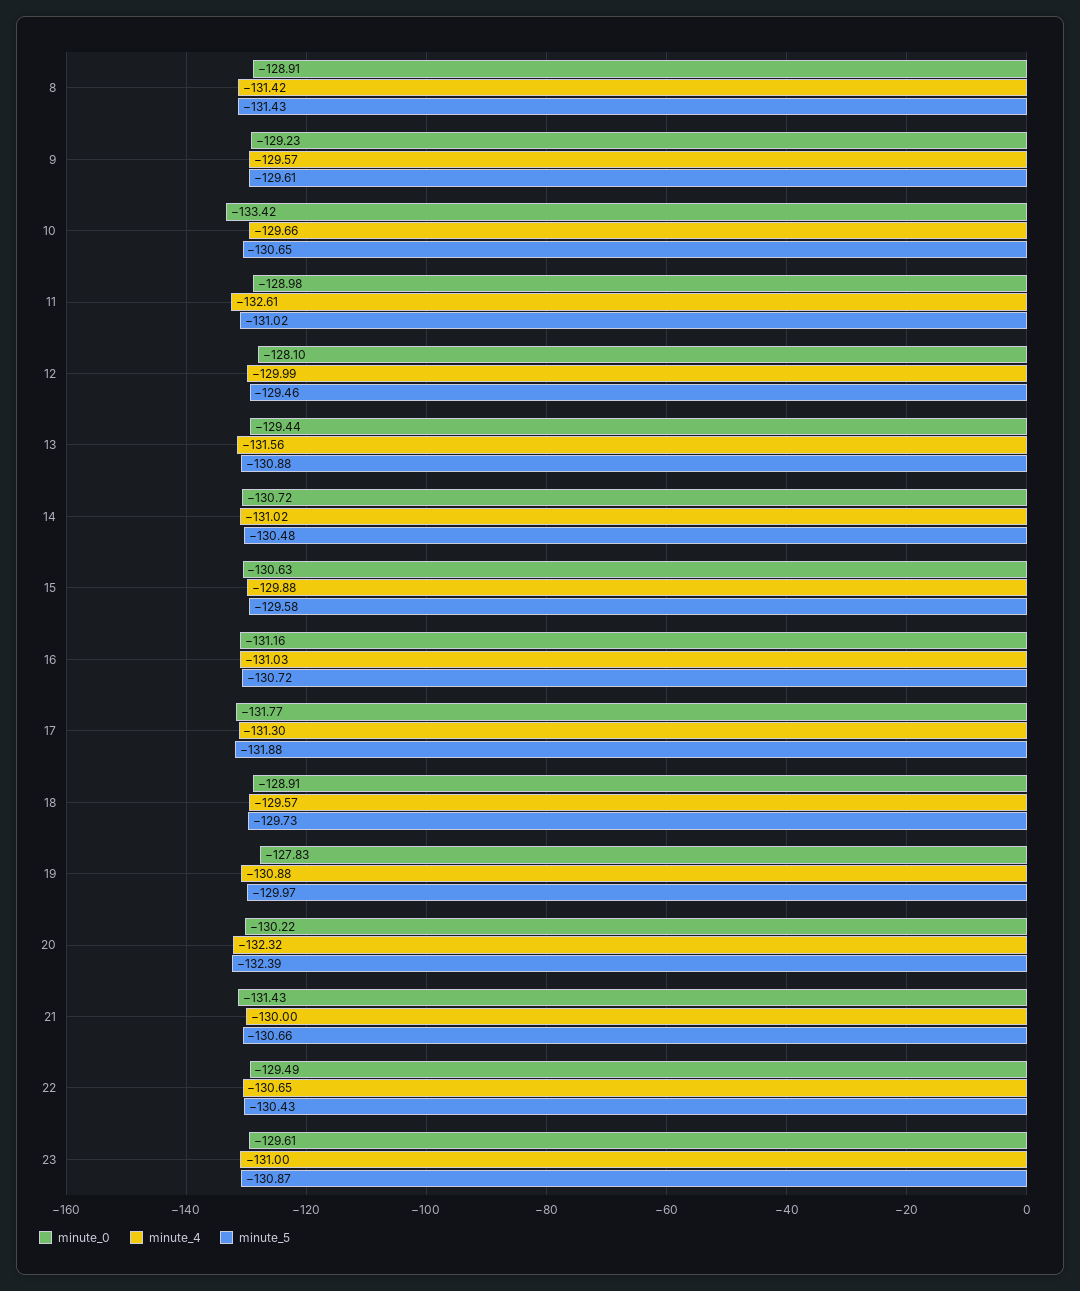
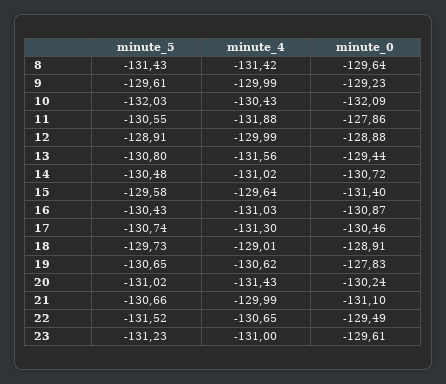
  {
    "minute_0": {
-     "8": -128.91,
+     "8": -129.64,
      "9": -129.23,
-     "10": -133.42,
+     "10": -132.09,
-     "11": -128.98,
+     "11": -127.86,
-     "12": -128.1,
+     "12": -128.88,
      "13": -129.44,
      "14": -130.72,
-     "15": -130.63,
+     "15": -131.4,
-     "16": -131.16,
+     "16": -130.87,
-     "17": -131.77,
+     "17": -130.46,
      "18": -128.91,
      "19": -127.83,
-     "20": -130.22,
+     "20": -130.24,
-     "21": -131.43,
+     "21": -131.1,
      "22": -129.49,
      "23": -129.61
    },
    "minute_4": {
      "8": -131.42,
-     "9": -129.57,
+     "9": -129.99,
-     "10": -129.66,
+     "10": -130.43,
-     "11": -132.61,
+     "11": -131.88,
      "12": -129.99,
      "13": -131.56,
      "14": -131.02,
-     "15": -129.88,
+     "15": -129.64,
      "16": -131.03,
      "17": -131.3,
-     "18": -129.57,
+     "18": -129.01,
-     "19": -130.88,
+     "19": -130.62,
-     "20": -132.32,
+     "20": -131.43,
-     "21": -130,
+     "21": -129.99,
      "22": -130.65,
      "23": -131
    },
    "minute_5": {
      "8": -131.43,
      "9": -129.61,
-     "10": -130.65,
+     "10": -132.03,
-     "11": -131.02,
+     "11": -130.55,
-     "12": -129.46,
+     "12": -128.91,
-     "13": -130.88,
+     "13": -130.8,
      "14": -130.48,
      "15": -129.58,
-     "16": -130.72,
+     "16": -130.43,
-     "17": -131.88,
+     "17": -130.74,
      "18": -129.73,
-     "19": -129.97,
+     "19": -130.65,
-     "20": -132.39,
+     "20": -131.02,
      "21": -130.66,
-     "22": -130.43,
+     "22": -131.52,
-     "23": -130.87
+     "23": -131.23
    }
  }

